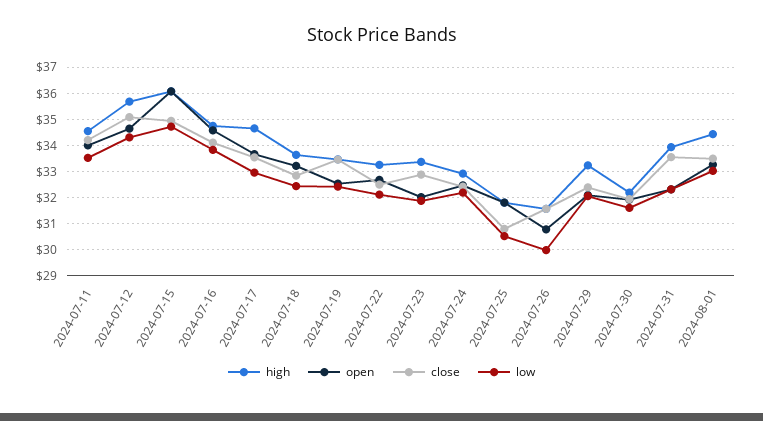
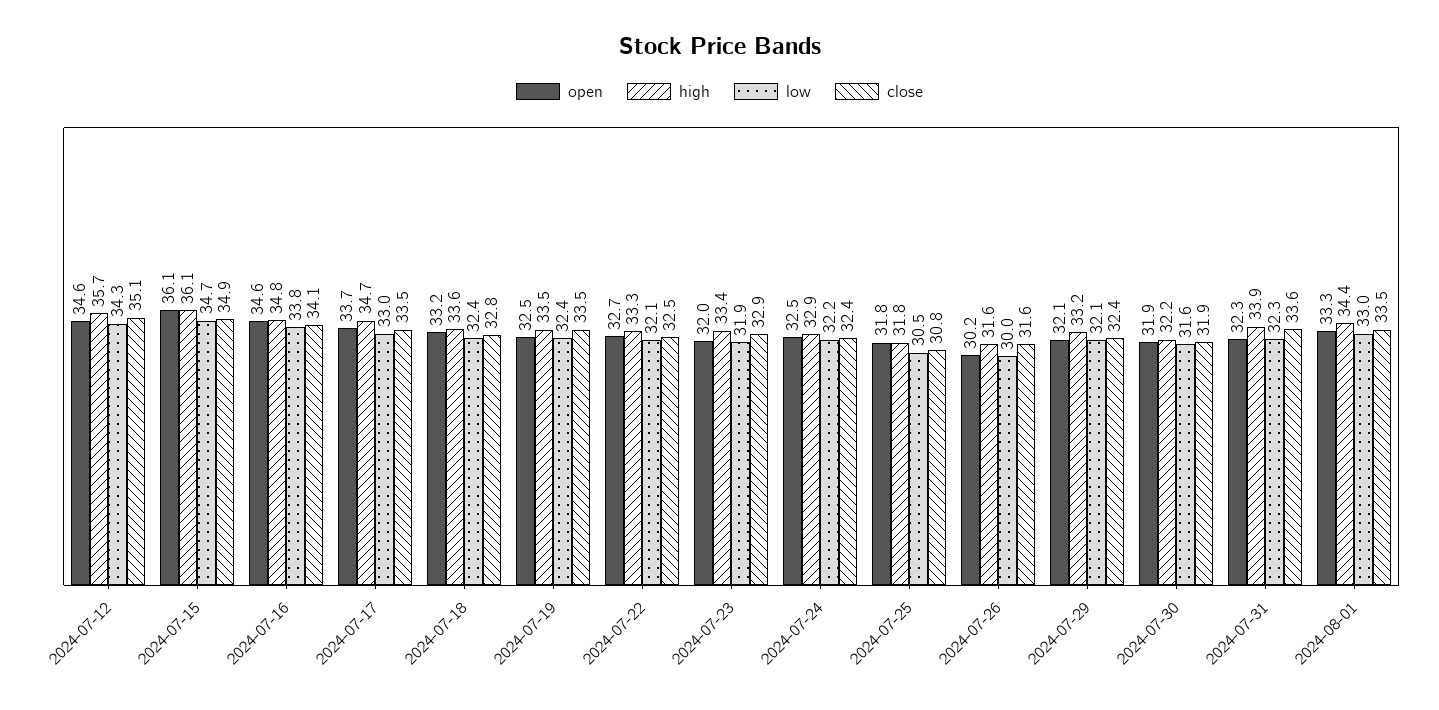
  {
    "high": {
-     "2024-07-11": 34.5,
      "2024-07-12": 35.7,
      "2024-07-15": 36.1,
      "2024-07-16": 34.8,
      "2024-07-17": 34.7,
      "2024-07-18": 33.6,
      "2024-07-19": 33.5,
      "2024-07-22": 33.3,
      "2024-07-23": 33.4,
      "2024-07-24": 32.9,
      "2024-07-25": 31.8,
      "2024-07-26": 31.6,
      "2024-07-29": 33.2,
      "2024-07-30": 32.2,
      "2024-07-31": 33.9,
      "2024-08-01": 34.4
    },
    "open": {
-     "2024-07-11": 34,
      "2024-07-12": 34.6,
      "2024-07-15": 36.1,
      "2024-07-16": 34.6,
      "2024-07-17": 33.7,
      "2024-07-18": 33.2,
      "2024-07-19": 32.5,
      "2024-07-22": 32.7,
      "2024-07-23": 32,
      "2024-07-24": 32.5,
      "2024-07-25": 31.8,
-     "2024-07-26": 30.75,
+     "2024-07-26": 30.2,
      "2024-07-29": 32.1,
      "2024-07-30": 31.9,
      "2024-07-31": 32.3,
      "2024-08-01": 33.3
    },
    "close": {
-     "2024-07-11": 34.25,
      "2024-07-12": 35.1,
      "2024-07-15": 34.9,
      "2024-07-16": 34.1,
      "2024-07-17": 33.5,
      "2024-07-18": 32.8,
      "2024-07-19": 33.5,
      "2024-07-22": 32.5,
      "2024-07-23": 32.9,
      "2024-07-24": 32.4,
      "2024-07-25": 30.8,
      "2024-07-26": 31.6,
      "2024-07-29": 32.4,
      "2024-07-30": 31.9,
      "2024-07-31": 33.6,
      "2024-08-01": 33.5
    },
    "low": {
-     "2024-07-11": 33.5,
      "2024-07-12": 34.3,
      "2024-07-15": 34.7,
      "2024-07-16": 33.8,
      "2024-07-17": 33,
      "2024-07-18": 32.4,
      "2024-07-19": 32.4,
      "2024-07-22": 32.1,
      "2024-07-23": 31.9,
      "2024-07-24": 32.2,
      "2024-07-25": 30.5,
      "2024-07-26": 30,
      "2024-07-29": 32.1,
      "2024-07-30": 31.6,
      "2024-07-31": 32.3,
      "2024-08-01": 33
    }
  }

